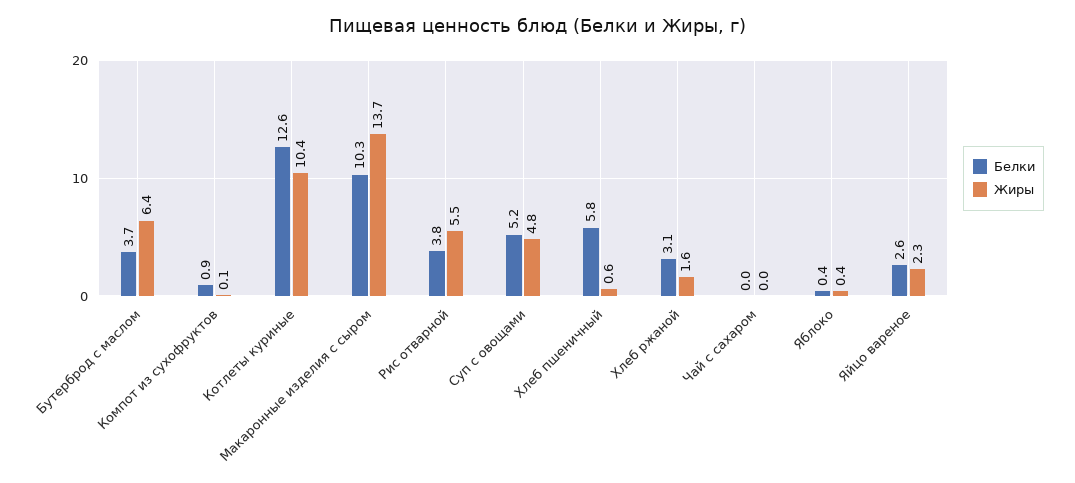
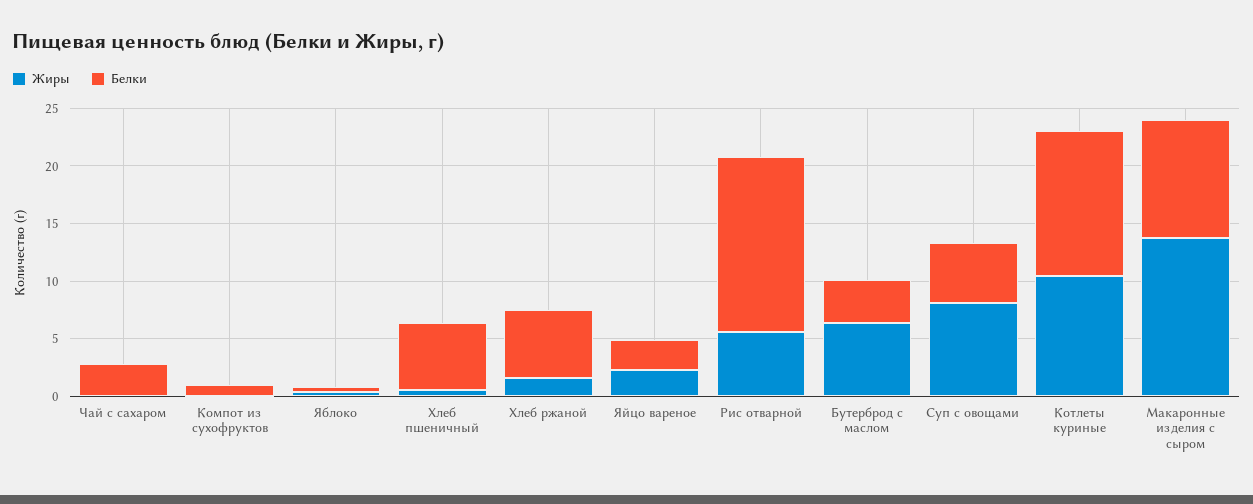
  {
    "Белки": {
      "Бутерброд с маслом": 3.7,
      "Компот из сухофруктов": 0.9,
      "Котлеты куриные": 12.6,
      "Макаронные изделия с сыром": 10.3,
-     "Рис отварной": 3.8,
+     "Рис отварной": 15,
      "Суп с овощами": 5.2,
      "Хлеб пшеничный": 5.8,
-     "Хлеб ржаной": 3.1,
+     "Хлеб ржаной": 6,
-     "Чай с сахаром": 0,
+     "Чай с сахаром": 3,
      "Яблоко": 0.4,
      "Яйцо вареное": 2.6
    },
    "Жиры": {
      "Бутерброд с маслом": 6.4,
      "Компот из сухофруктов": 0.1,
      "Котлеты куриные": 10.4,
      "Макаронные изделия с сыром": 13.7,
      "Рис отварной": 5.5,
-     "Суп с овощами": 4.8,
+     "Суп с овощами": 8,
      "Хлеб пшеничный": 0.6,
      "Хлеб ржаной": 1.6,
      "Чай с сахаром": 0,
      "Яблоко": 0.4,
      "Яйцо вареное": 2.3
    }
  }

